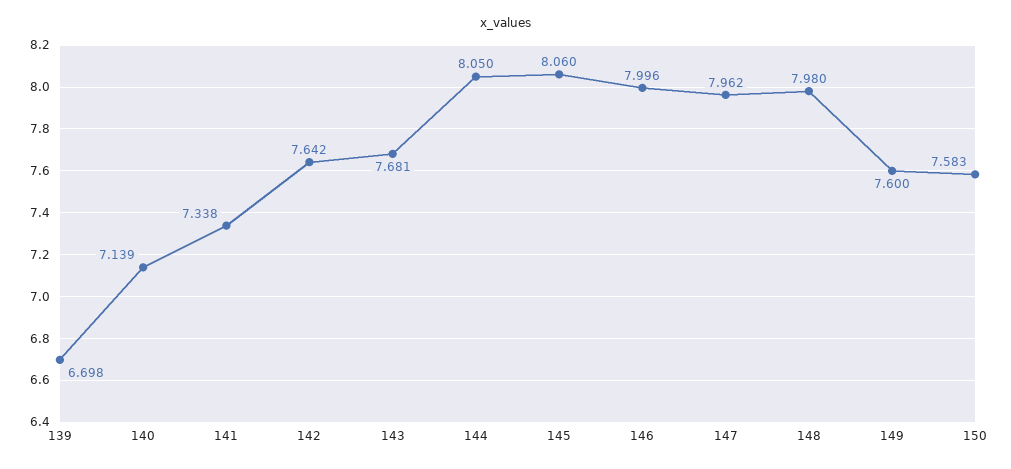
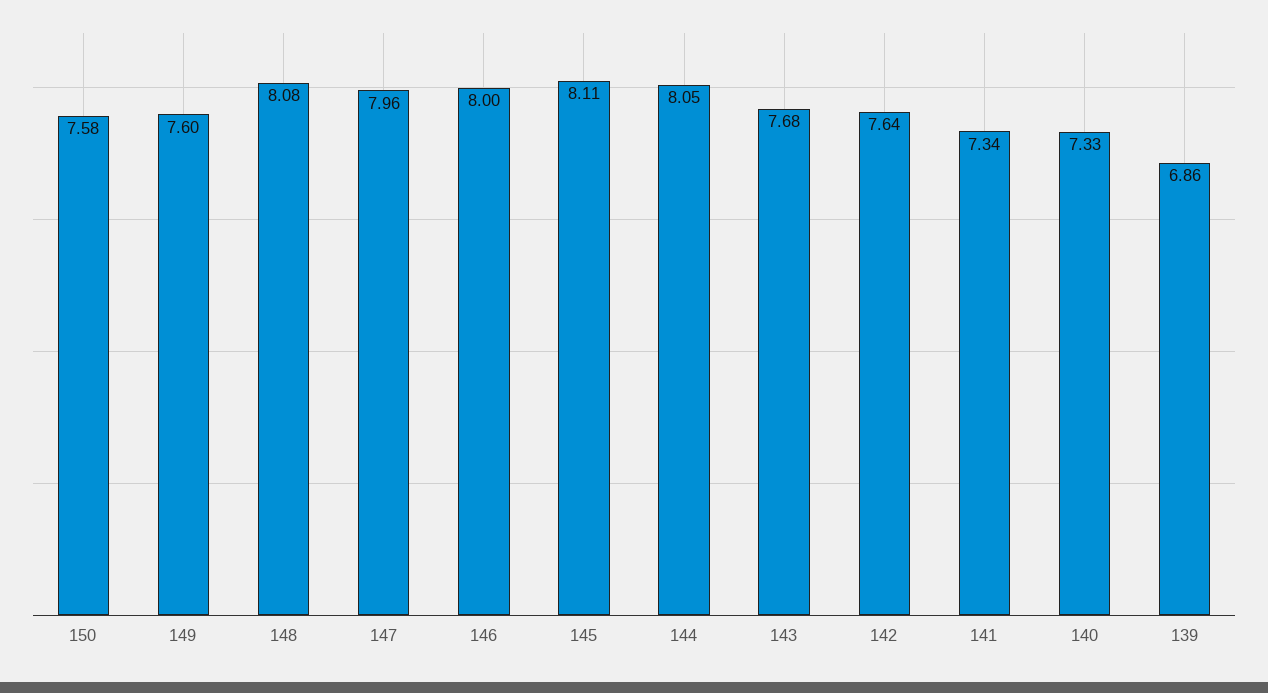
  {
-   "139": 6.698,
+   "139": 6.86,
-   "140": 7.139,
+   "140": 7.33,
    "141": 7.338,
    "142": 7.642,
    "143": 7.681,
    "144": 8.05,
-   "145": 8.06,
+   "145": 8.11,
    "146": 7.996,
    "147": 7.962,
-   "148": 7.98,
+   "148": 8.08,
    "149": 7.6,
    "150": 7.583
  }

